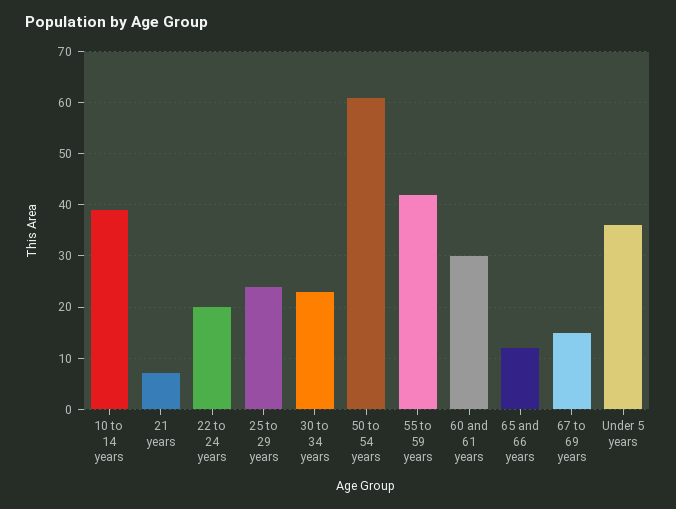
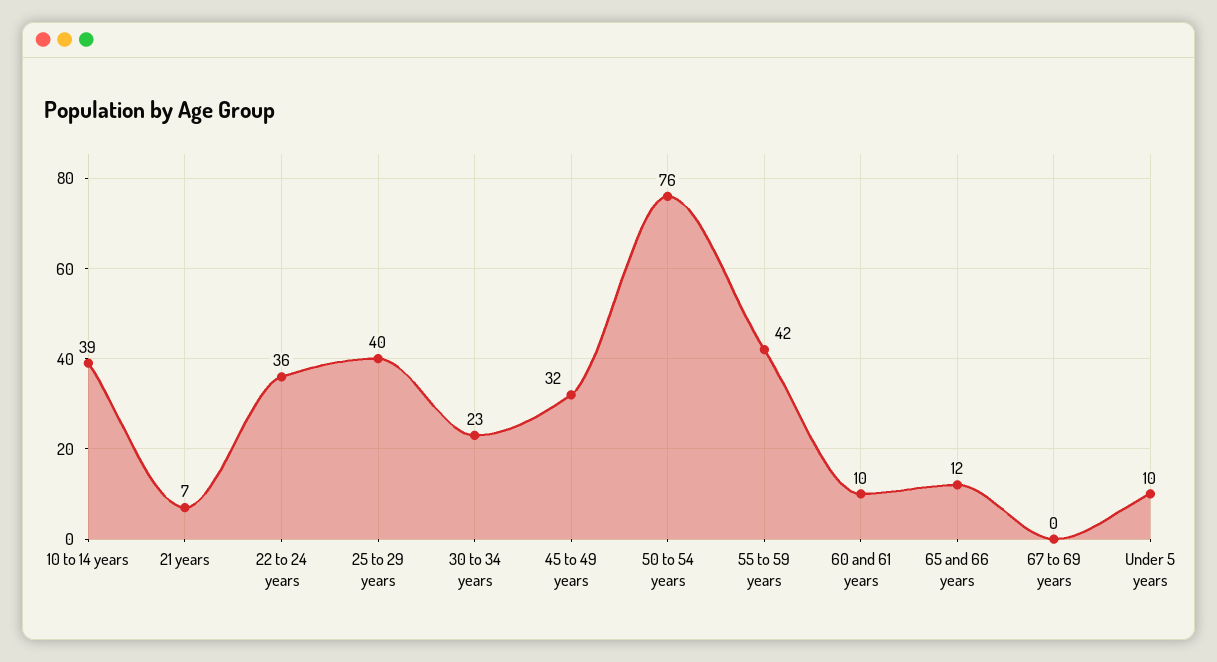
  {
    "10 to 14 years": 39,
    "21 years": 7,
-   "22 to 24 years": 20,
+   "22 to 24 years": 36,
-   "25 to 29 years": 25,
+   "25 to 29 years": 40,
    "30 to 34 years": 23,
-   "50 to 54 years": 60,
+   "50 to 54 years": 76,
    "55 to 59 years": 42,
-   "60 and 61 years": 30,
+   "60 and 61 years": 10,
    "65 and 66 years": 12,
-   "67 to 69 years": 15,
+   "67 to 69 years": 0,
-   "Under 5 years": 35
+   "Under 5 years": 10,
+   "45 to 49 years": 32
  }

